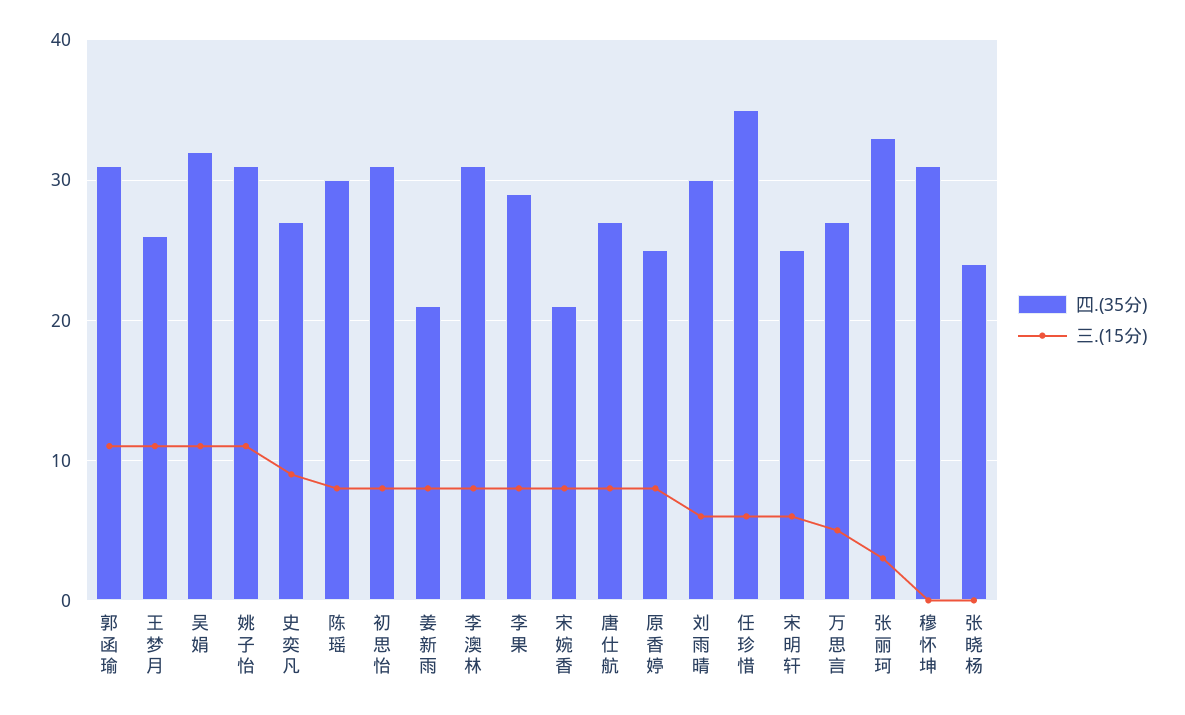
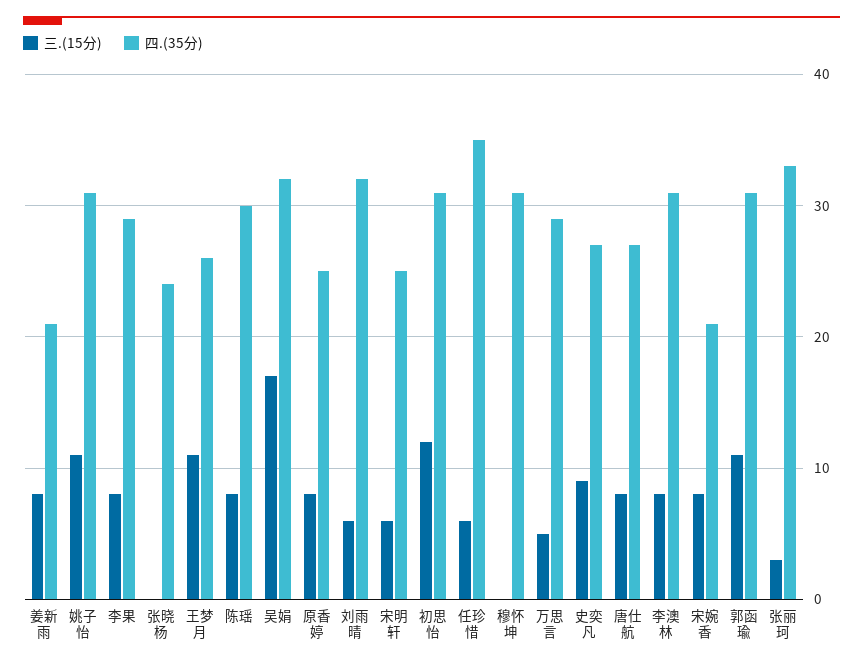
  {
    "四.(35分)": {
      "郭函瑜": 31,
      "王梦月": 26,
      "吴娟": 32,
      "姚子怡": 31,
      "史奕凡": 27,
      "陈瑶": 30,
      "初思怡": 31,
      "姜新雨": 21,
      "李澳林": 31,
      "李果": 29,
      "宋婉香": 21,
      "唐仕航": 27,
      "原香婷": 25,
-     "刘雨晴": 30,
+     "刘雨晴": 32,
      "任珍惜": 35,
      "宋明轩": 25,
-     "万思言": 27,
+     "万思言": 29,
      "张丽珂": 33,
      "穆怀坤": 31,
      "张晓杨": 24
    },
    "三.(15分)": {
      "郭函瑜": 11,
      "王梦月": 11,
-     "吴娟": 11,
+     "吴娟": 17,
      "姚子怡": 11,
      "史奕凡": 9,
      "陈瑶": 8,
-     "初思怡": 8,
+     "初思怡": 12,
      "姜新雨": 8,
      "李澳林": 8,
      "李果": 8,
      "宋婉香": 8,
      "唐仕航": 8,
      "原香婷": 8,
      "刘雨晴": 6,
      "任珍惜": 6,
      "宋明轩": 6,
      "万思言": 5,
      "张丽珂": 3,
      "穆怀坤": 0,
      "张晓杨": 0
    }
  }

